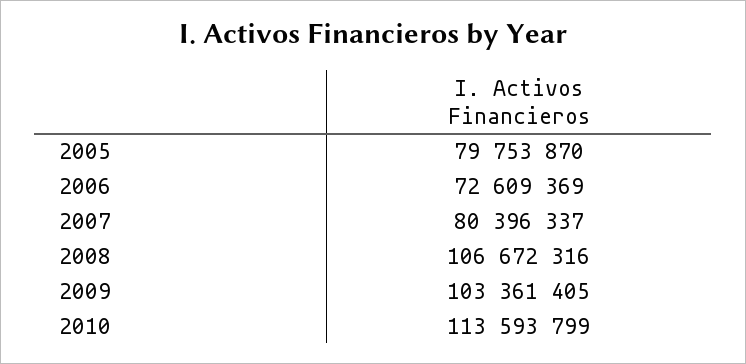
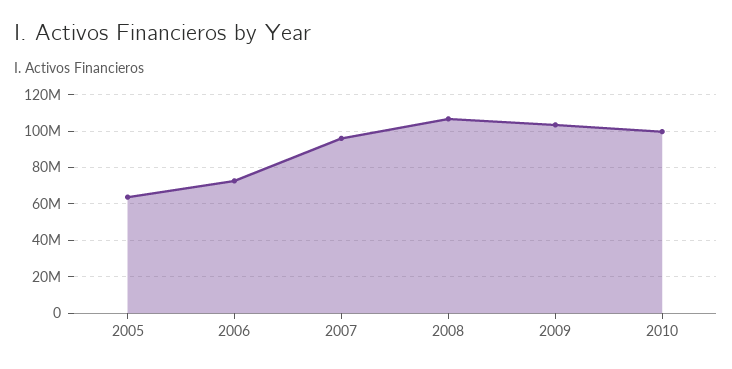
  {
-   "2005": 79753870,
+   "2005": 65000000,
    "2006": 72609369,
-   "2007": 80396337,
+   "2007": 95000000,
    "2008": 106672316,
    "2009": 103361405,
-   "2010": 113593799
+   "2010": 100000000
  }

